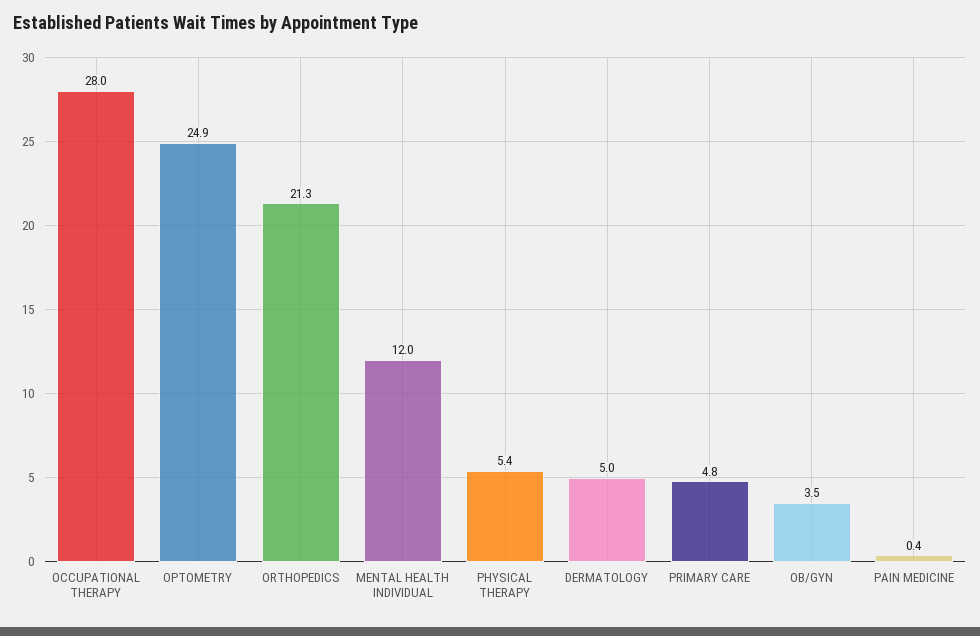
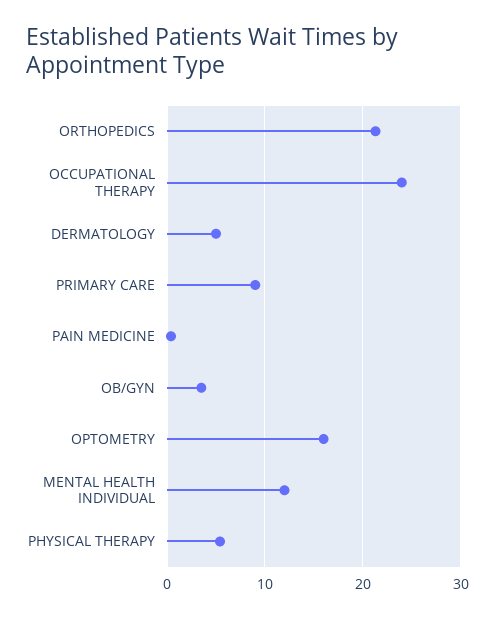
  {
-   "OCCUPATIONAL THERAPY": 28,
+   "OCCUPATIONAL THERAPY": 24,
-   "OPTOMETRY": 24.9,
+   "OPTOMETRY": 16,
    "ORTHOPEDICS": 21.3,
    "MENTAL HEALTH INDIVIDUAL": 12,
    "PHYSICAL THERAPY": 5.4,
    "DERMATOLOGY": 5,
-   "PRIMARY CARE": 4.8,
+   "PRIMARY CARE": 9,
    "OB/GYN": 3.5,
    "PAIN MEDICINE": 0.4
  }

